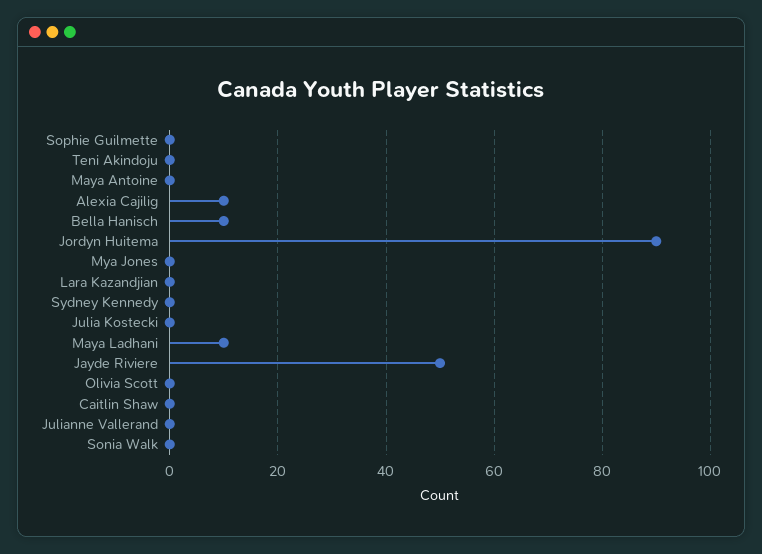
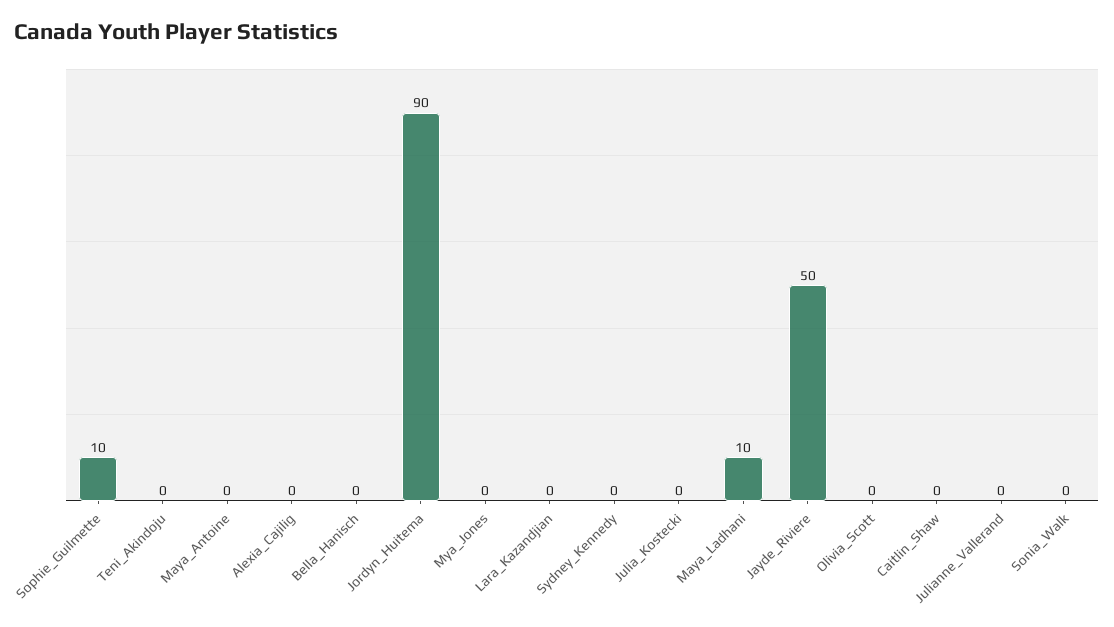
  {
-   "Sophie Guilmette": 0,
+   "Sophie Guilmette": 10,
    "Teni Akindoju": 0,
    "Maya Antoine": 0,
-   "Alexia Cajilig": 10,
+   "Alexia Cajilig": 0,
-   "Bella Hanisch": 10,
+   "Bella Hanisch": 0,
    "Jordyn Huitema": 90,
    "Mya Jones": 0,
    "Lara Kazandjian": 0,
    "Sydney Kennedy": 0,
    "Julia Kostecki": 0,
    "Maya Ladhani": 10,
    "Jayde Riviere": 50,
    "Olivia Scott": 0,
    "Caitlin Shaw": 0,
    "Julianne Vallerand": 0,
    "Sonia Walk": 0
  }

